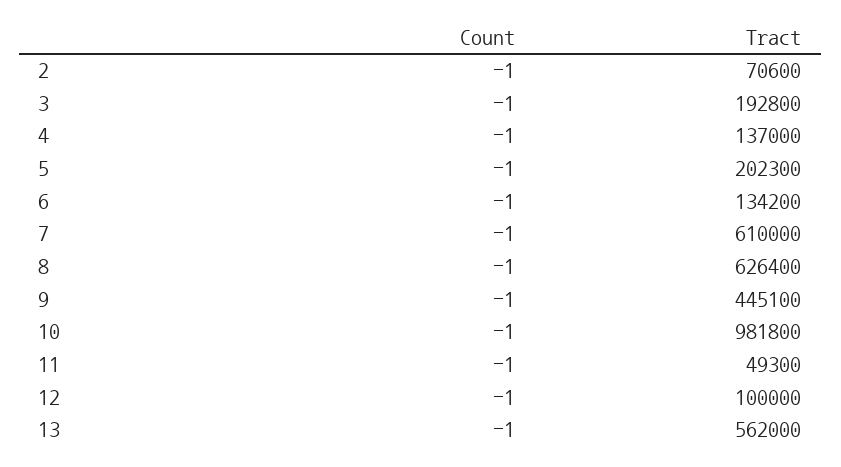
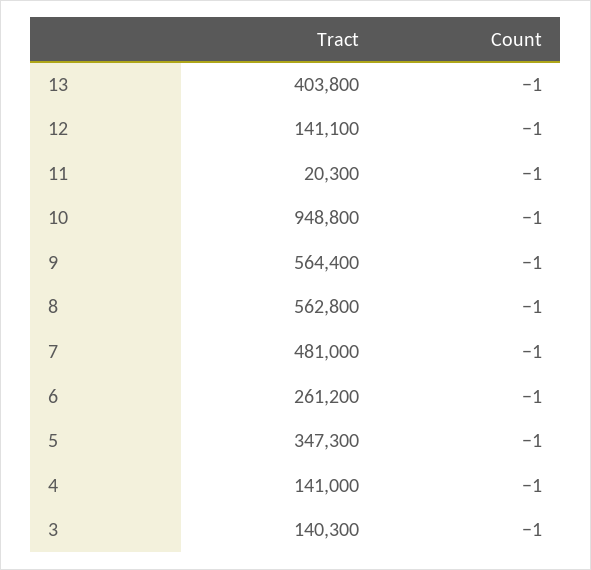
  {
    "Count": {
-     "2": -1,
      "3": -1,
      "4": -1,
      "5": -1,
      "6": -1,
      "7": -1,
      "8": -1,
      "9": -1,
      "10": -1,
      "11": -1,
      "12": -1,
      "13": -1
    },
    "Tract": {
-     "2": 70600,
-     "3": 192800,
+     "3": 140300,
-     "4": 137000,
+     "4": 141000,
-     "5": 202300,
+     "5": 347300,
-     "6": 134200,
+     "6": 261200,
-     "7": 610000,
+     "7": 481000,
-     "8": 626400,
+     "8": 562800,
-     "9": 445100,
+     "9": 564400,
-     "10": 981800,
+     "10": 948800,
-     "11": 49300,
+     "11": 20300,
-     "12": 100000,
+     "12": 141100,
-     "13": 562000
+     "13": 403800
    }
  }

